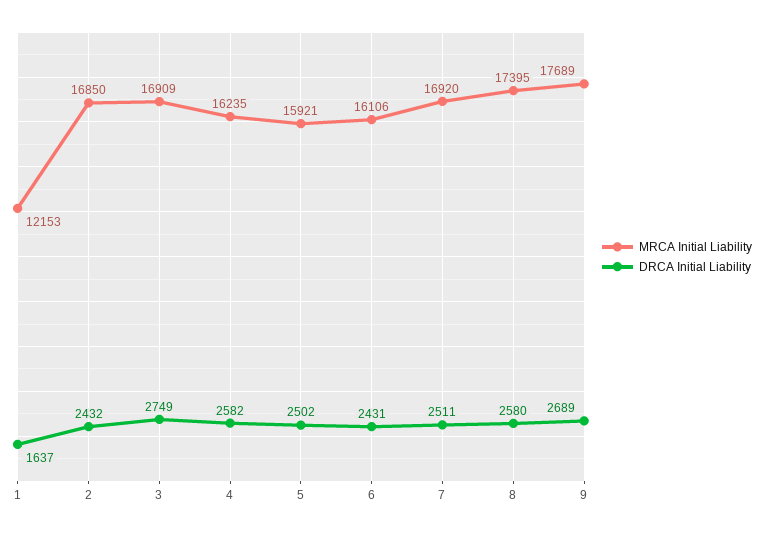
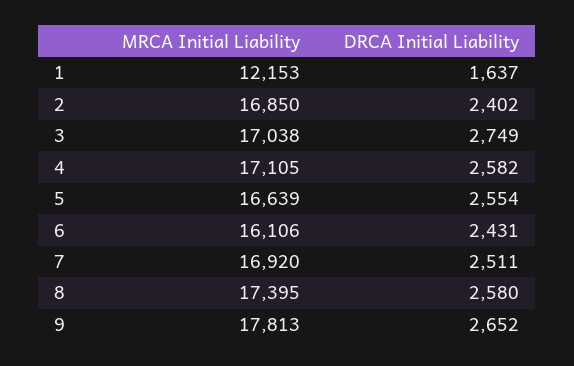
  {
    "MRCA Initial Liability": {
      "1": 12153,
      "2": 16850,
-     "3": 16909,
+     "3": 17038,
-     "4": 16235,
+     "4": 17105,
-     "5": 15921,
+     "5": 16639,
      "6": 16106,
      "7": 16920,
      "8": 17395,
-     "9": 17689
+     "9": 17813
    },
    "DRCA Initial Liability": {
      "1": 1637,
-     "2": 2432,
+     "2": 2402,
      "3": 2749,
      "4": 2582,
-     "5": 2502,
+     "5": 2554,
      "6": 2431,
      "7": 2511,
      "8": 2580,
-     "9": 2689
+     "9": 2652
    }
  }

